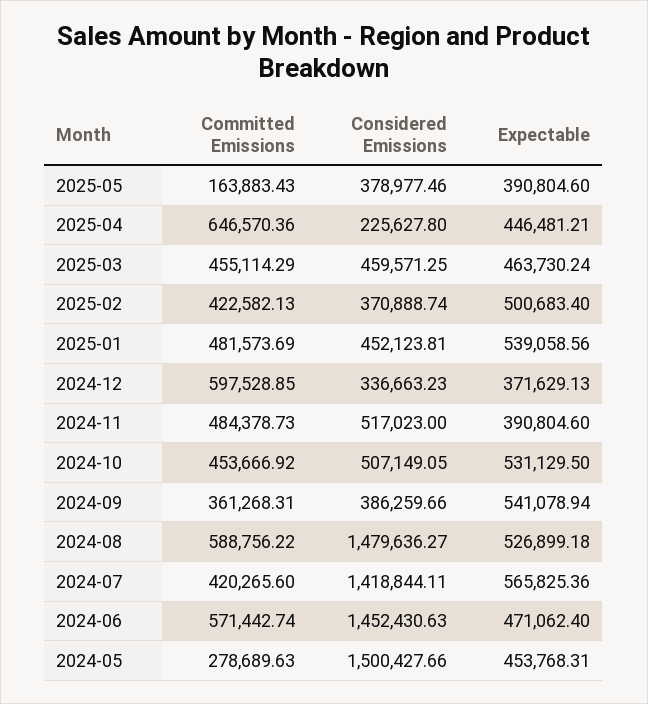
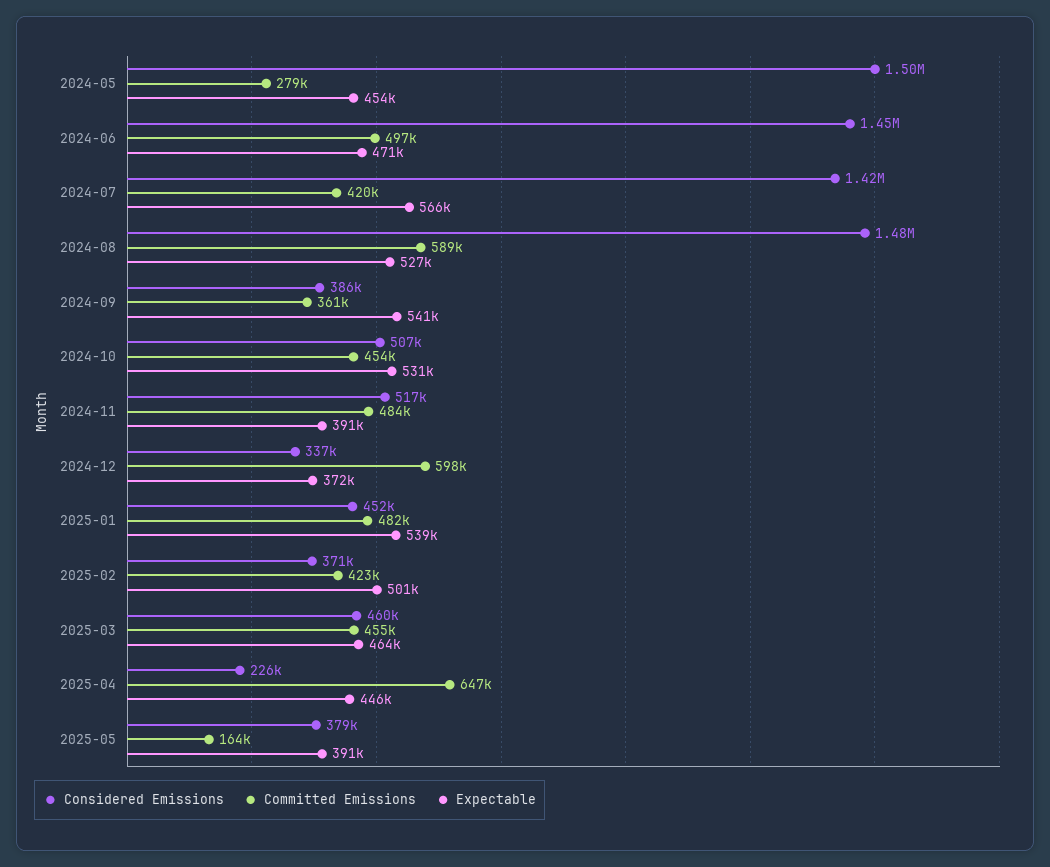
  {
    "Committed Emissions": {
      "2025-05": 163883.43,
      "2025-04": 646570.36,
      "2025-03": 455114.29,
      "2025-02": 422582.13,
      "2025-01": 481573.69,
      "2024-12": 597528.85,
      "2024-11": 484378.73,
      "2024-10": 453666.92,
      "2024-09": 361268.31,
      "2024-08": 588756.22,
      "2024-07": 420265.6,
-     "2024-06": 571442.74,
+     "2024-06": 497000,
      "2024-05": 278689.63
    },
    "Considered Emissions": {
      "2025-05": 378977.46,
      "2025-04": 225627.8,
      "2025-03": 459571.25,
      "2025-02": 370888.74,
      "2025-01": 452123.81,
      "2024-12": 336663.23,
      "2024-11": 517023,
      "2024-10": 507149.05,
      "2024-09": 386259.66,
      "2024-08": 1479636.27,
      "2024-07": 1418844.11,
      "2024-06": 1452430.63,
      "2024-05": 1500427.66
    },
    "Expectable": {
      "2025-05": 390804.6,
      "2025-04": 446481.21,
      "2025-03": 463730.24,
      "2025-02": 500683.4,
      "2025-01": 539058.56,
      "2024-12": 371629.13,
      "2024-11": 390804.6,
      "2024-10": 531129.5,
      "2024-09": 541078.94,
      "2024-08": 526899.18,
      "2024-07": 565825.36,
      "2024-06": 471062.4,
      "2024-05": 453768.31
    }
  }

